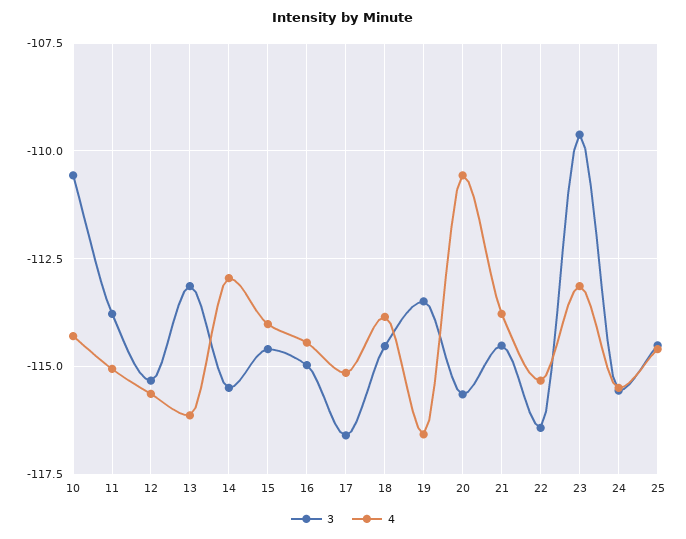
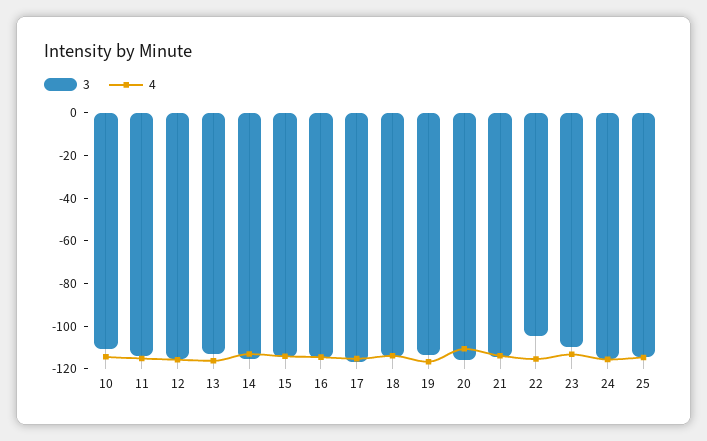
  {
    "3": {
      "10": -110.5,
      "11": -113.75,
      "12": -115.25,
      "13": -113.25,
      "14": -115.5,
      "15": -114.5,
      "16": -115,
      "17": -116.5,
      "18": -114.5,
      "19": -113.5,
      "20": -115.75,
      "21": -114.5,
-     "22": -116.5,
+     "22": -105,
      "23": -109.5,
      "24": -115.5,
      "25": -114.5
    },
    "4": {
      "10": -114.25,
      "11": -115,
      "12": -115.75,
      "13": -116.25,
      "14": -113,
      "15": -114,
      "16": -114.5,
      "17": -115.25,
      "18": -113.75,
      "19": -116.5,
      "20": -110.5,
      "21": -113.75,
      "22": -115.25,
      "23": -113.25,
      "24": -115.5,
      "25": -114.5
    }
  }

